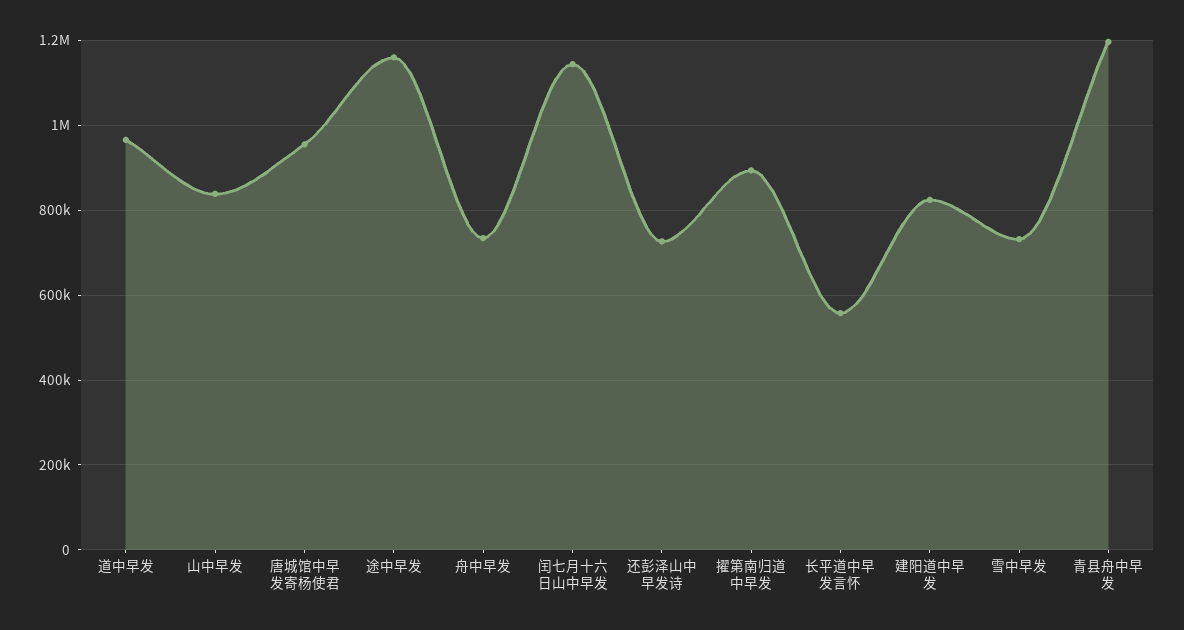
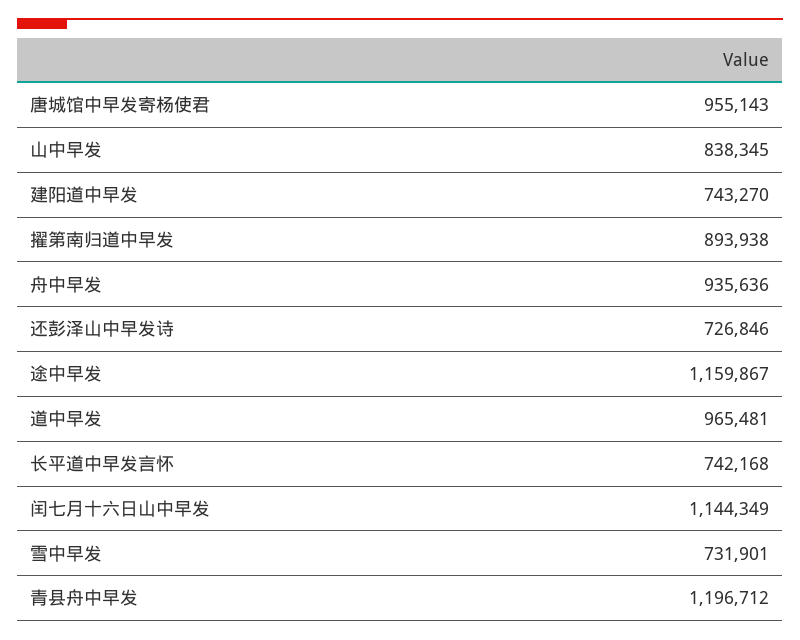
  {
    "道中早发": 965481,
    "山中早发": 838345,
    "唐城馆中早发寄杨使君": 955143,
    "途中早发": 1159867,
-   "舟中早发": 740000,
+   "舟中早发": 935636,
    "闰七月十六日山中早发": 1144349,
    "还彭泽山中早发诗": 726846,
    "擢第南归道中早发": 893938,
-   "长平道中早发言怀": 560000,
+   "长平道中早发言怀": 742168,
-   "建阳道中早发": 820000,
+   "建阳道中早发": 743270,
    "雪中早发": 731901,
    "青县舟中早发": 1196712
  }

